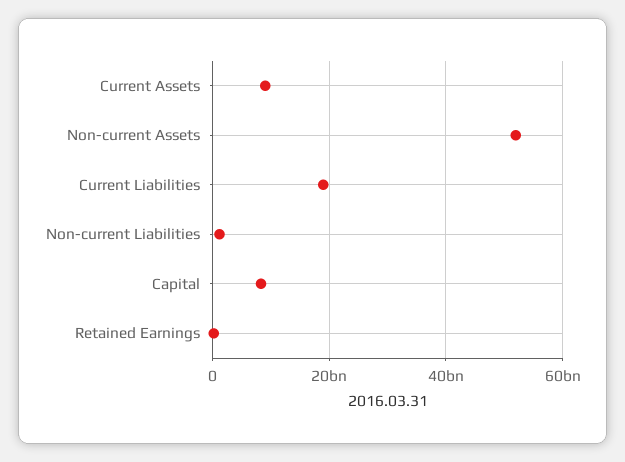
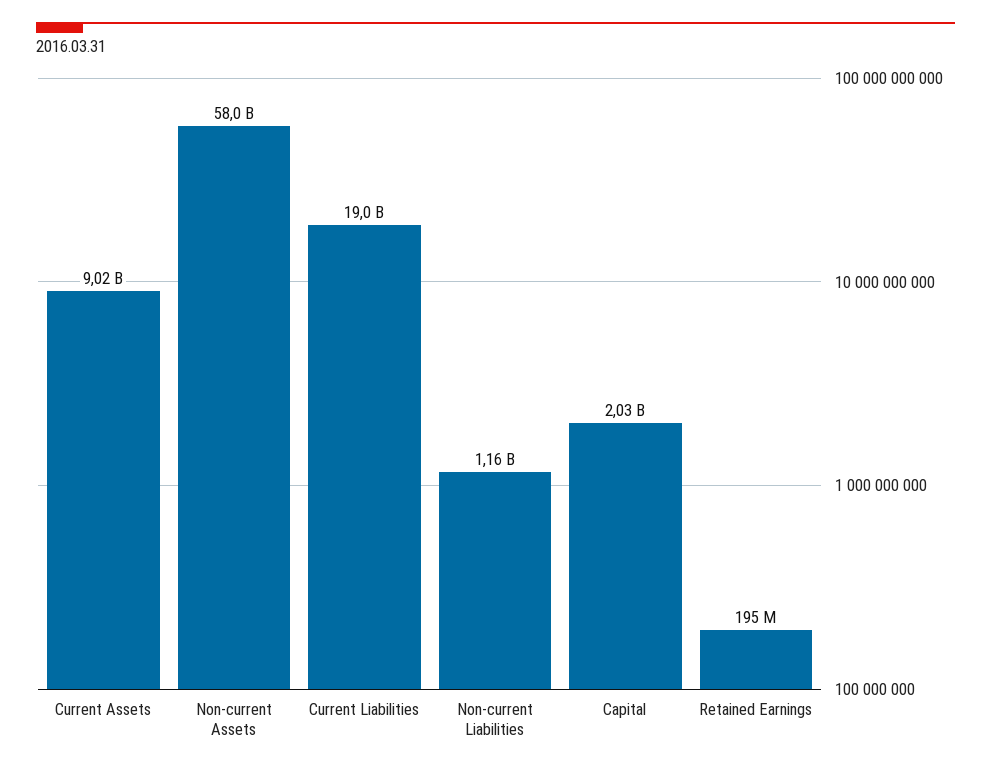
  {
    "Current Assets": 9020000000,
-   "Non-current Assets": 52000000000,
+   "Non-current Assets": 58000000000,
    "Current Liabilities": 19000000000,
    "Non-current Liabilities": 1160000000,
-   "Capital": 8000000000,
+   "Capital": 2030000000,
    "Retained Earnings": 195000000
  }

